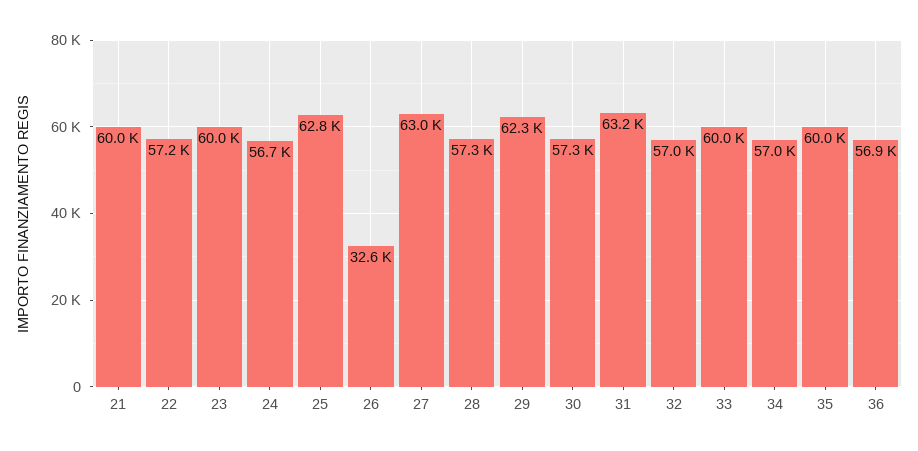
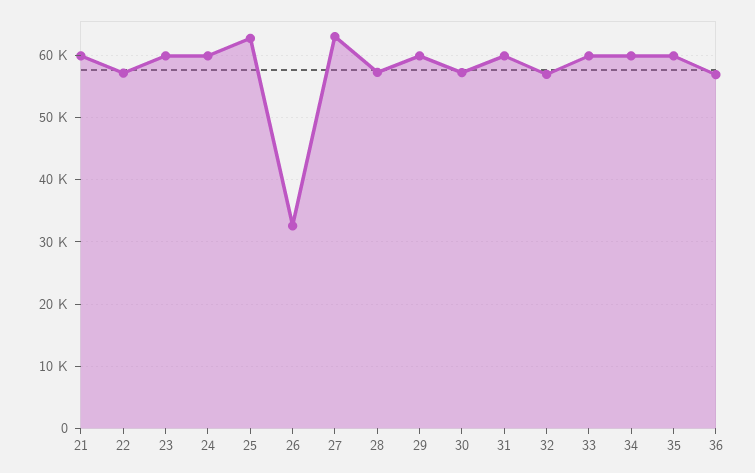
  {
    "21": 60000,
    "22": 57200,
    "23": 60000,
-   "24": 56700,
+   "24": 60000,
    "25": 62800,
    "26": 32600,
    "27": 63000,
    "28": 57300,
-   "29": 62300,
+   "29": 60000,
    "30": 57300,
-   "31": 63200,
+   "31": 60000,
    "32": 57000,
    "33": 60000,
-   "34": 57000,
+   "34": 60000,
    "35": 60000,
    "36": 56900
  }

